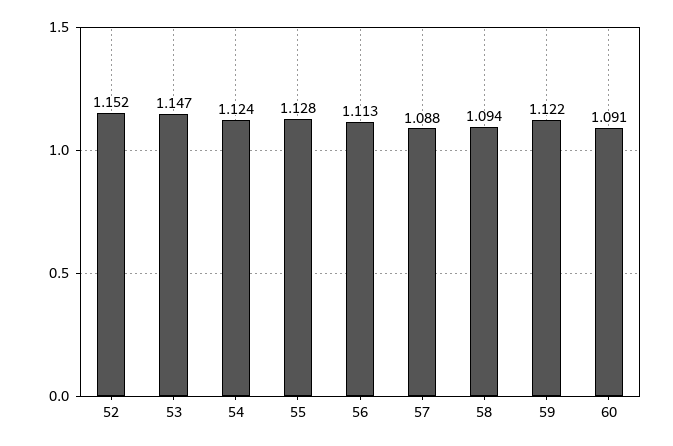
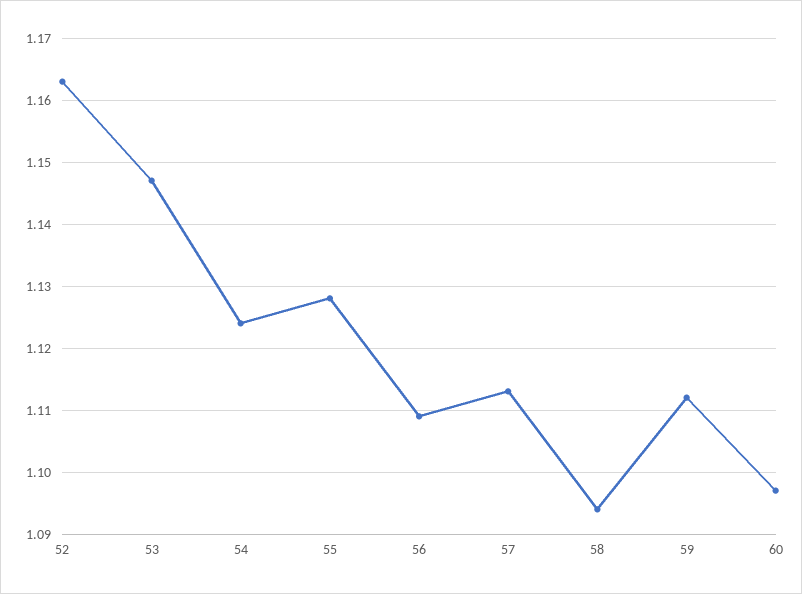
  {
-   "52": 1.152,
+   "52": 1.163,
    "53": 1.147,
    "54": 1.124,
    "55": 1.128,
-   "56": 1.113,
+   "56": 1.109,
-   "57": 1.088,
+   "57": 1.113,
    "58": 1.094,
-   "59": 1.122,
+   "59": 1.112,
-   "60": 1.091
+   "60": 1.097
  }

